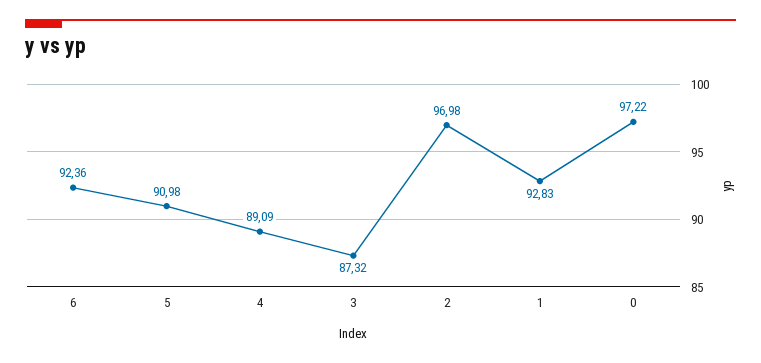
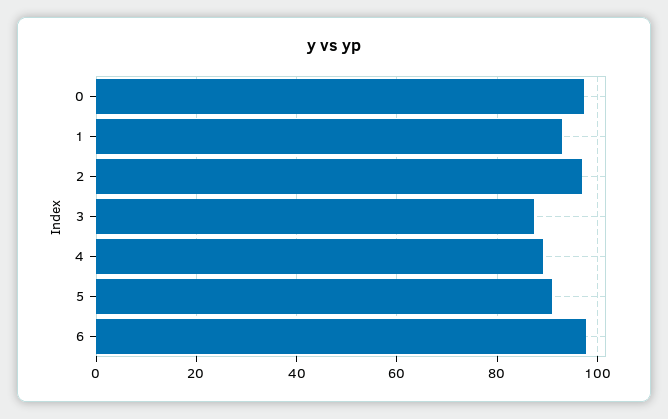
  {
-   "6": 92.36,
+   "6": 98,
    "5": 90.98,
    "4": 89.09,
    "3": 87.32,
    "2": 96.98,
    "1": 92.83,
    "0": 97.22
  }

